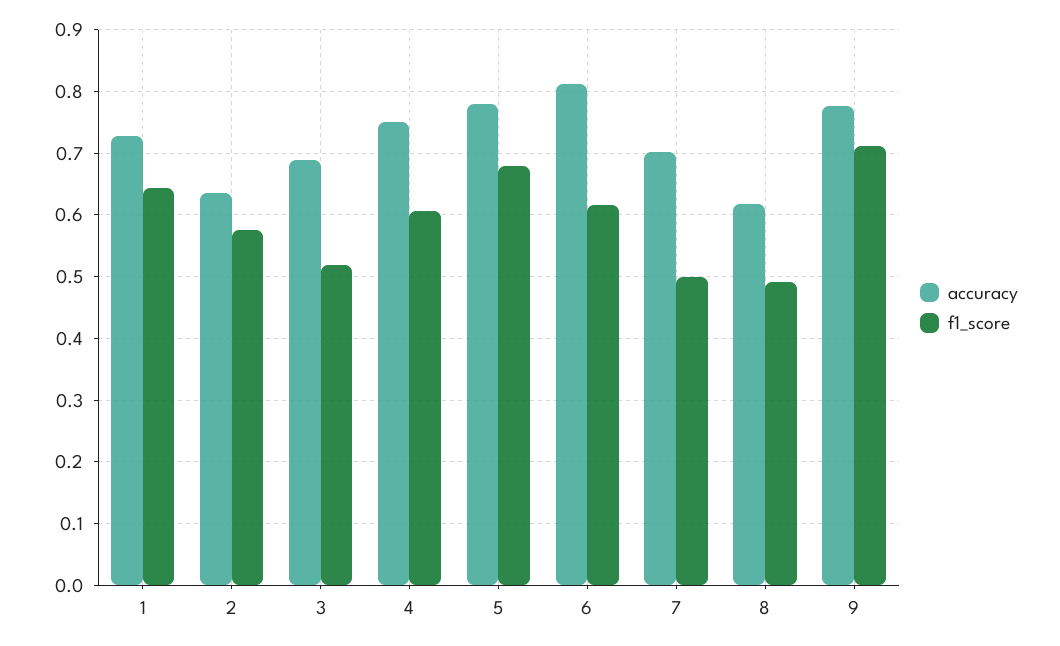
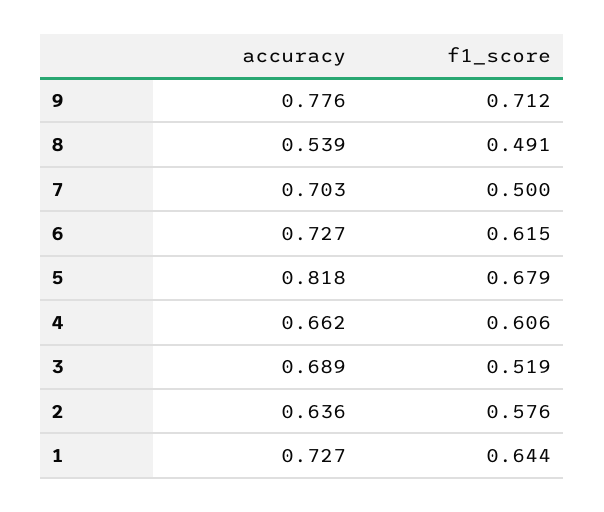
  {
    "accuracy": {
      "1": 0.727,
      "2": 0.636,
      "3": 0.689,
-     "4": 0.75,
+     "4": 0.662,
-     "5": 0.78,
+     "5": 0.818,
-     "6": 0.81,
+     "6": 0.727,
      "7": 0.703,
-     "8": 0.62,
+     "8": 0.539,
      "9": 0.776
    },
    "f1_score": {
      "1": 0.644,
      "2": 0.576,
      "3": 0.519,
      "4": 0.606,
      "5": 0.679,
      "6": 0.615,
      "7": 0.5,
      "8": 0.491,
      "9": 0.712
    }
  }

